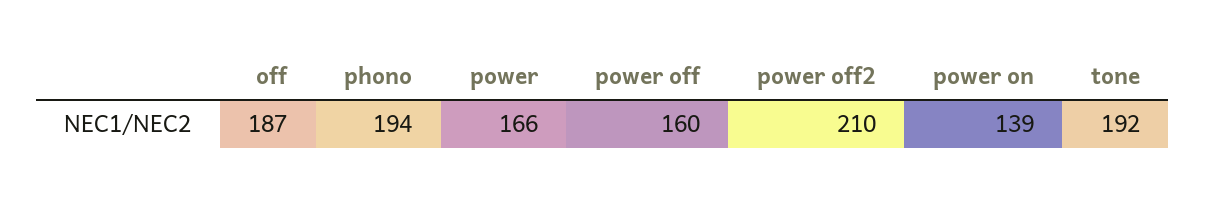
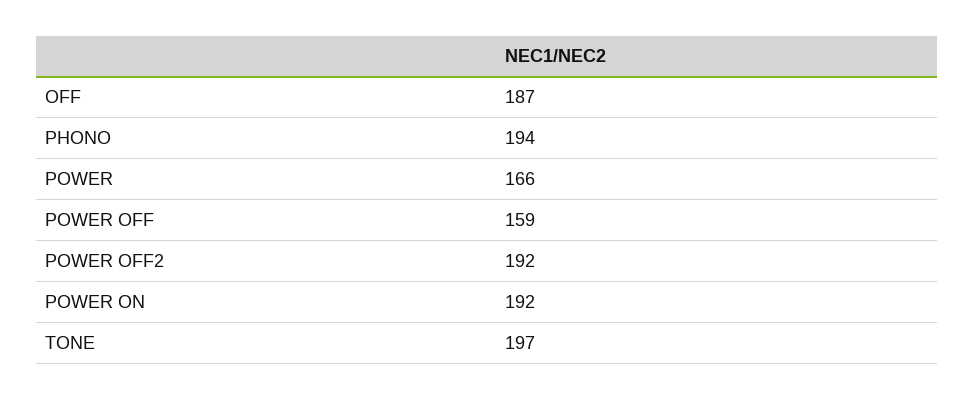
  {
    "off": 187,
    "phono": 194,
    "power": 166,
-   "power off": 160,
+   "power off": 159,
-   "power off2": 210,
+   "power off2": 192,
-   "power on": 139,
+   "power on": 192,
-   "tone": 192
+   "tone": 197
  }

